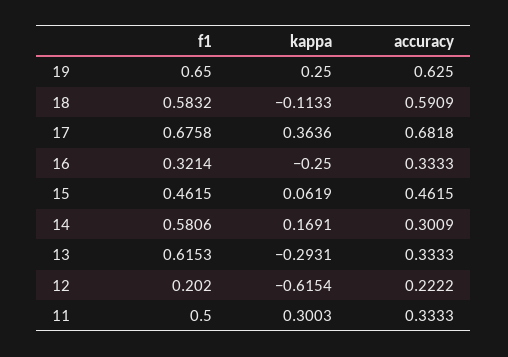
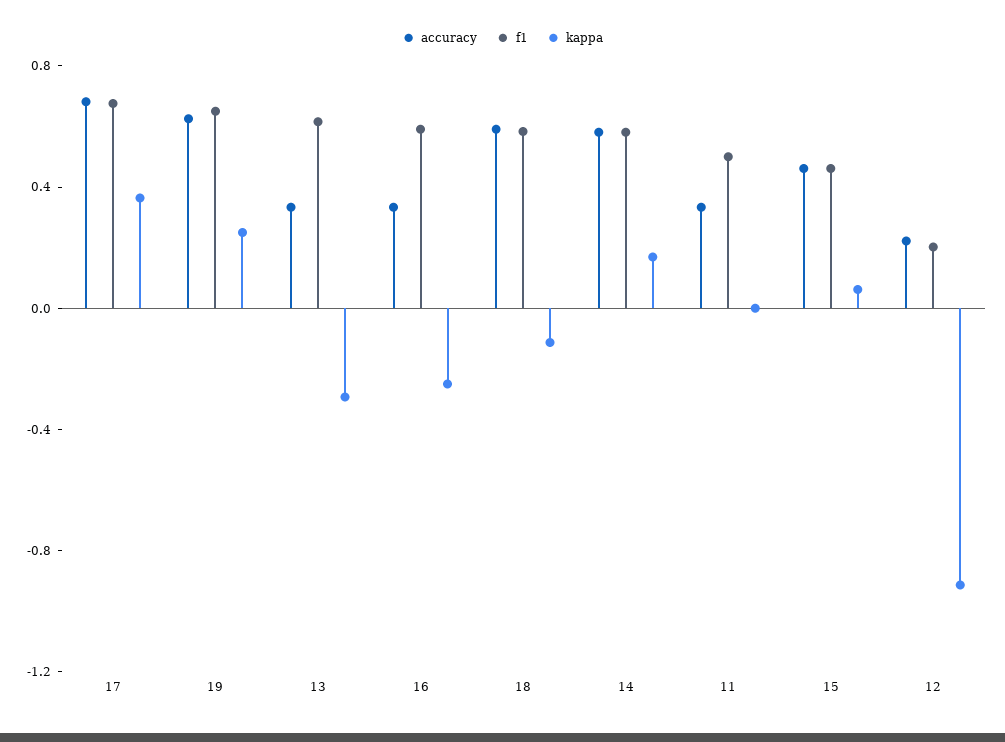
  {
    "f1": {
      "19": 0.65,
      "18": 0.5832,
      "17": 0.6758,
-     "16": 0.3214,
+     "16": 0.6,
      "15": 0.4615,
      "14": 0.5806,
      "13": 0.6153,
      "12": 0.202,
      "11": 0.5
    },
    "kappa": {
      "19": 0.25,
      "18": -0.1133,
      "17": 0.3636,
      "16": -0.25,
      "15": 0.0619,
      "14": 0.1691,
      "13": -0.2931,
-     "12": -0.6154,
+     "12": -0.9,
-     "11": 0.3003
+     "11": 0
    },
    "accuracy": {
      "19": 0.625,
      "18": 0.5909,
      "17": 0.6818,
      "16": 0.3333,
      "15": 0.4615,
-     "14": 0.3009,
+     "14": 0.6,
      "13": 0.3333,
      "12": 0.2222,
      "11": 0.3333
    }
  }

